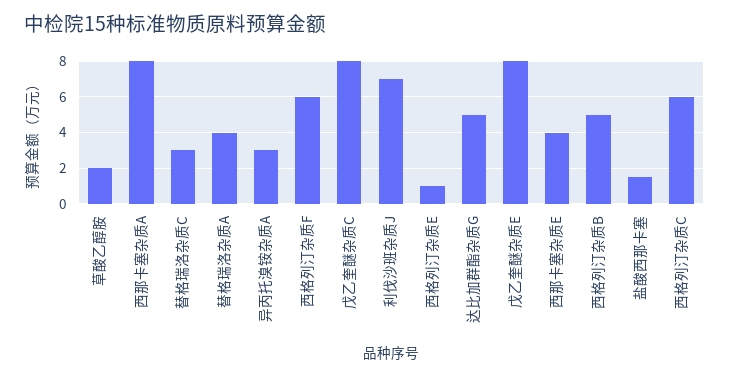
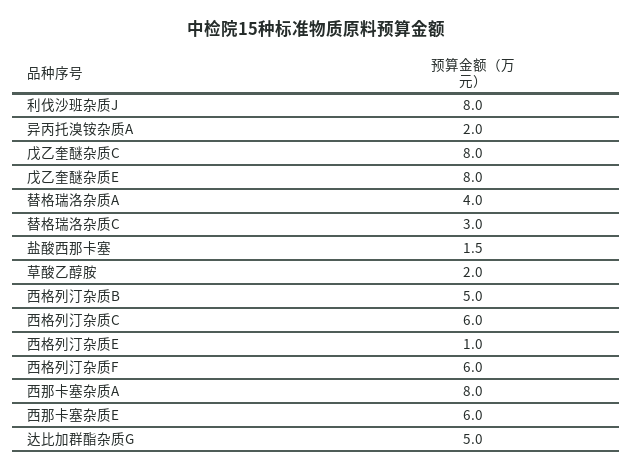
  {
    "草酸乙醇胺": 2,
    "西那卡塞杂质A": 8,
    "替格瑞洛杂质C": 3,
    "替格瑞洛杂质A": 4,
-   "异丙托溴铵杂质A": 3,
+   "异丙托溴铵杂质A": 2,
    "西格列汀杂质F": 6,
    "戊乙奎醚杂质C": 8,
-   "利伐沙班杂质J": 7,
+   "利伐沙班杂质J": 8,
    "西格列汀杂质E": 1,
    "达比加群酯杂质G": 5,
    "戊乙奎醚杂质E": 8,
-   "西那卡塞杂质E": 4,
+   "西那卡塞杂质E": 6,
    "西格列汀杂质B": 5,
    "盐酸西那卡塞": 1.5,
    "西格列汀杂质C": 6
  }

